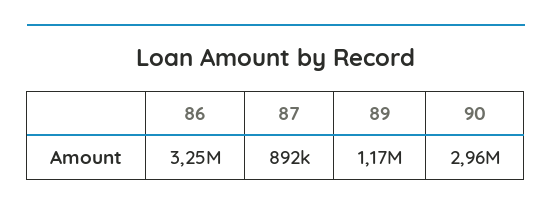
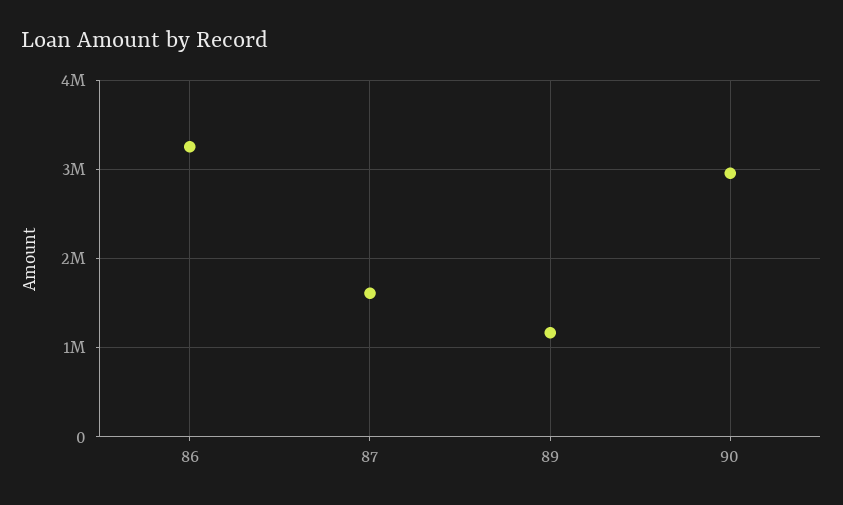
  {
    "86": 3250000,
-   "87": 892000,
+   "87": 1600000,
    "89": 1170000,
    "90": 2960000
  }

